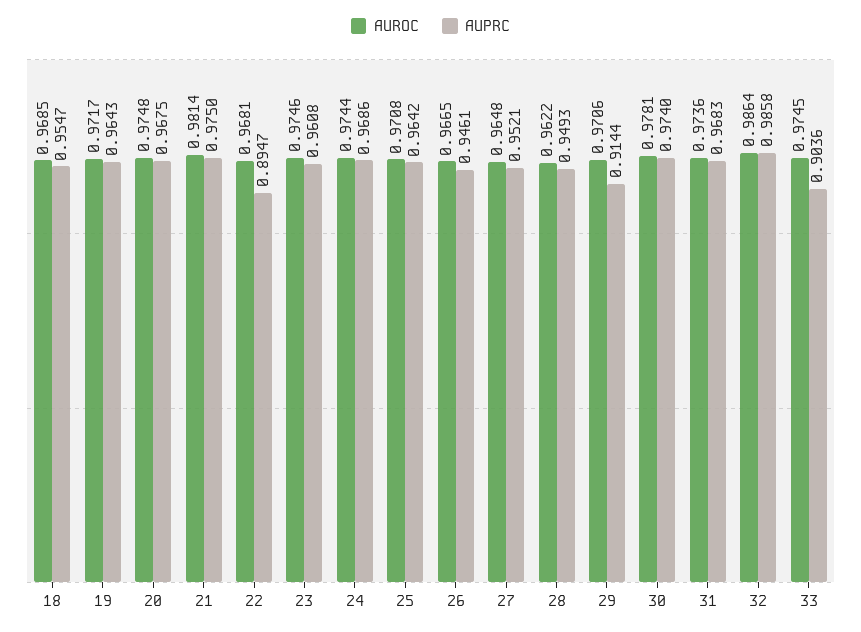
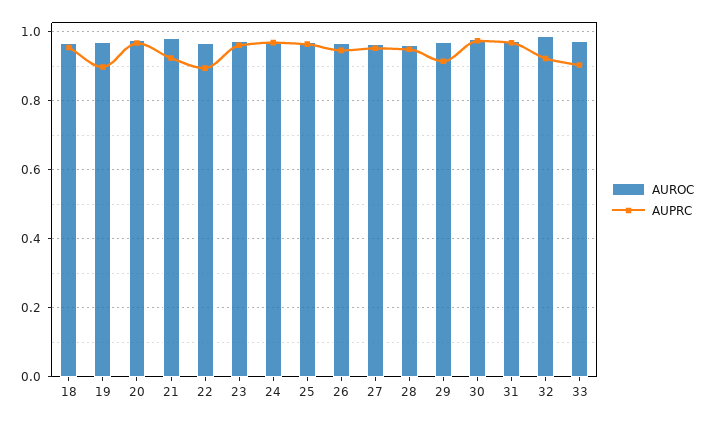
  {
    "AUROC": {
      "18": 0.9685,
      "19": 0.9717,
      "20": 0.9748,
      "21": 0.9814,
      "22": 0.9681,
      "23": 0.9746,
      "24": 0.9744,
      "25": 0.9708,
      "26": 0.9665,
      "27": 0.9648,
      "28": 0.9622,
      "29": 0.9706,
      "30": 0.9781,
      "31": 0.9736,
      "32": 0.9864,
      "33": 0.9745
    },
    "AUPRC": {
      "18": 0.9547,
-     "19": 0.9643,
+     "19": 0.9,
      "20": 0.9675,
-     "21": 0.975,
+     "21": 0.92,
      "22": 0.8947,
      "23": 0.9608,
      "24": 0.9686,
      "25": 0.9642,
      "26": 0.9461,
      "27": 0.9521,
      "28": 0.9493,
      "29": 0.9144,
      "30": 0.974,
      "31": 0.9683,
-     "32": 0.9858,
+     "32": 0.92,
      "33": 0.9036
    }
  }

